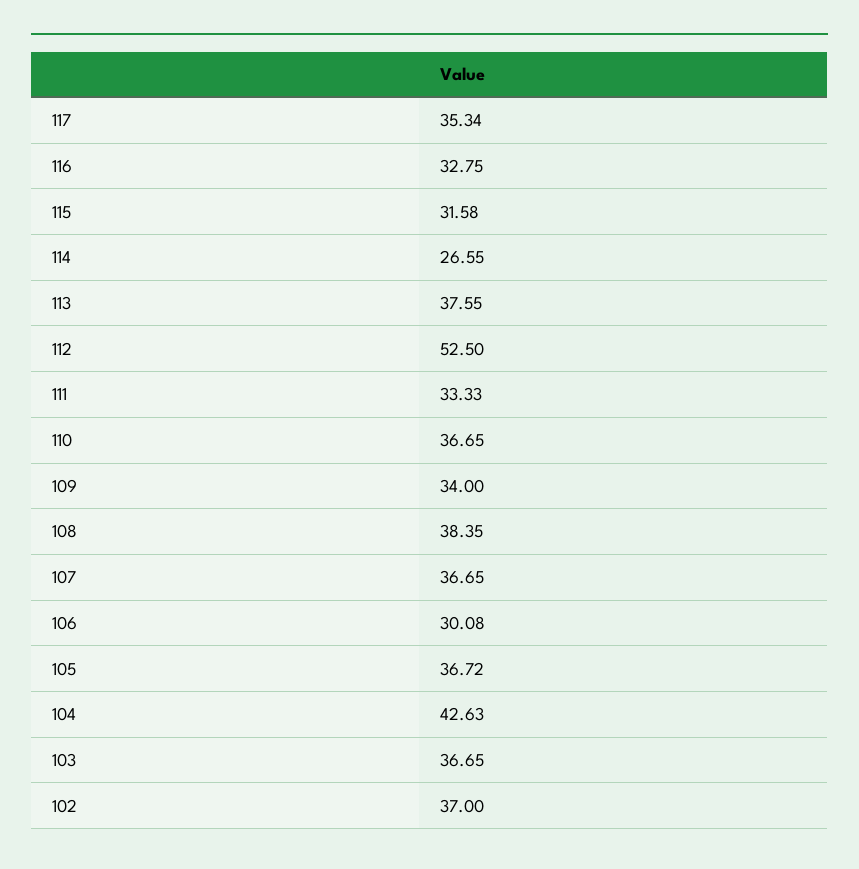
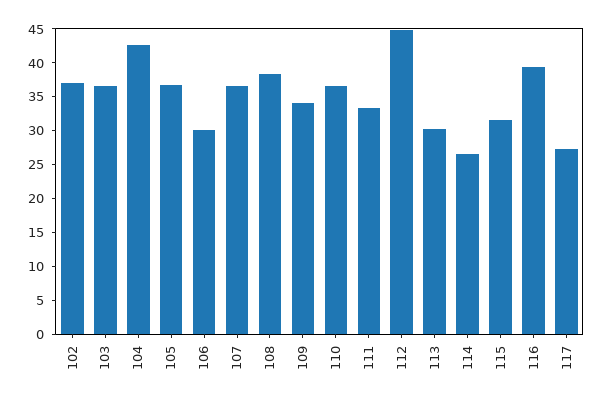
  {
-   "117": 35.34,
+   "117": 27.5,
-   "116": 32.75,
+   "116": 40,
    "115": 31.58,
    "114": 26.55,
-   "113": 37.55,
+   "113": 30,
-   "112": 52.5,
+   "112": 45,
    "111": 33.33,
    "110": 36.65,
    "109": 34,
    "108": 38.35,
    "107": 36.65,
    "106": 30.08,
    "105": 36.72,
    "104": 42.63,
    "103": 36.65,
    "102": 37
  }

